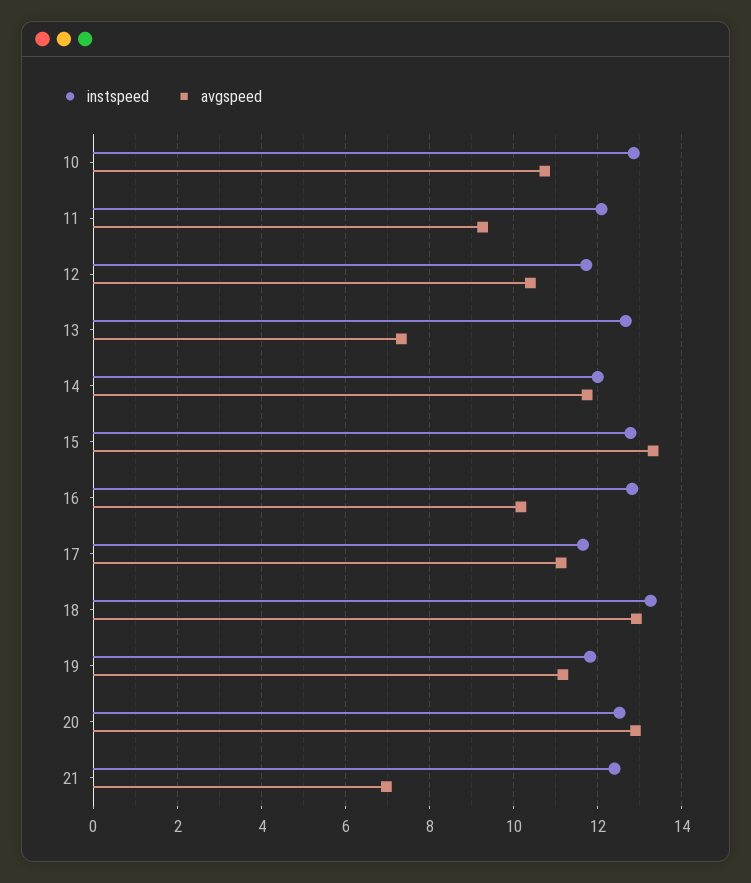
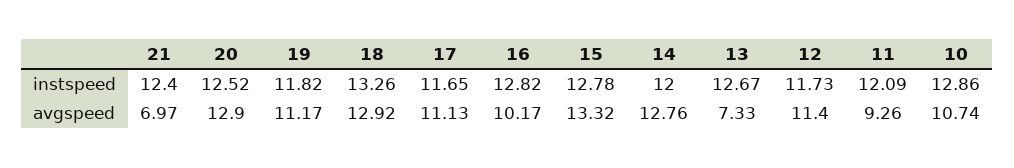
  {
    "instspeed": {
      "10": 12.86,
      "11": 12.09,
      "12": 11.73,
      "13": 12.67,
      "14": 12,
      "15": 12.78,
      "16": 12.82,
      "17": 11.65,
      "18": 13.26,
      "19": 11.82,
      "20": 12.52,
      "21": 12.4
    },
    "avgspeed": {
      "10": 10.74,
      "11": 9.26,
-     "12": 10.4,
+     "12": 11.4,
      "13": 7.33,
-     "14": 11.8,
+     "14": 12.76,
      "15": 13.32,
      "16": 10.17,
      "17": 11.13,
      "18": 12.92,
      "19": 11.17,
      "20": 12.9,
      "21": 6.97
    }
  }

